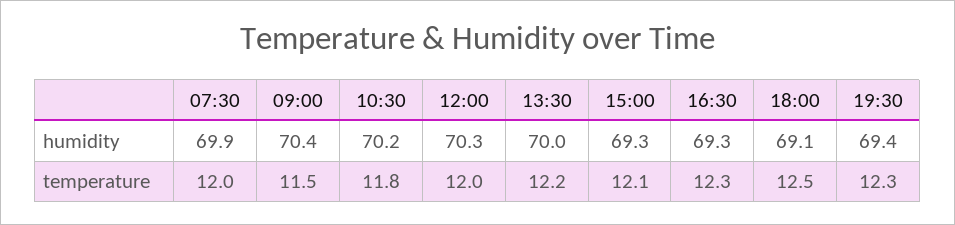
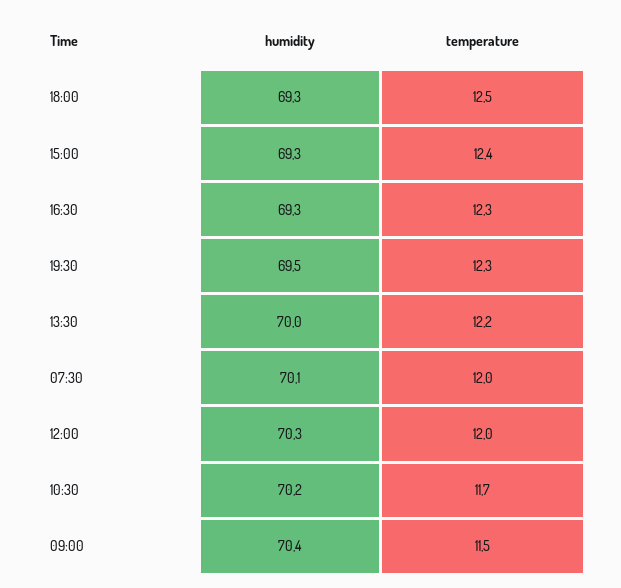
  {
    "07:30": {
-     "humidity": 69.9,
+     "humidity": 70.1,
      "temperature": 12
    },
    "09:00": {
      "humidity": 70.4,
      "temperature": 11.5
    },
    "10:30": {
      "humidity": 70.2,
-     "temperature": 11.8
+     "temperature": 11.7
    },
    "12:00": {
      "humidity": 70.3,
      "temperature": 12
    },
    "13:30": {
      "humidity": 70,
      "temperature": 12.2
    },
    "15:00": {
      "humidity": 69.3,
-     "temperature": 12.1
+     "temperature": 12.4
    },
    "16:30": {
      "humidity": 69.3,
      "temperature": 12.3
    },
    "18:00": {
-     "humidity": 69.1,
+     "humidity": 69.3,
      "temperature": 12.5
    },
    "19:30": {
-     "humidity": 69.4,
+     "humidity": 69.5,
      "temperature": 12.3
    }
  }

